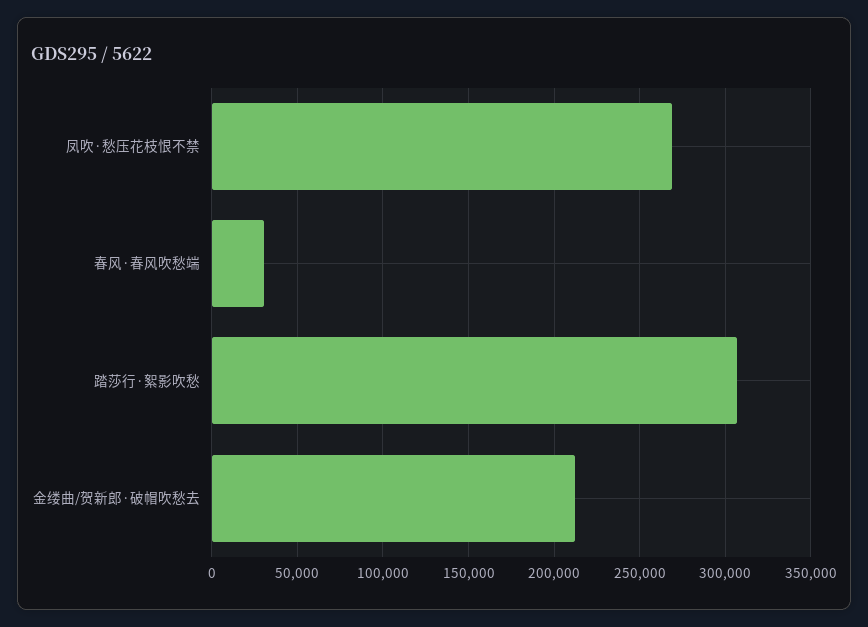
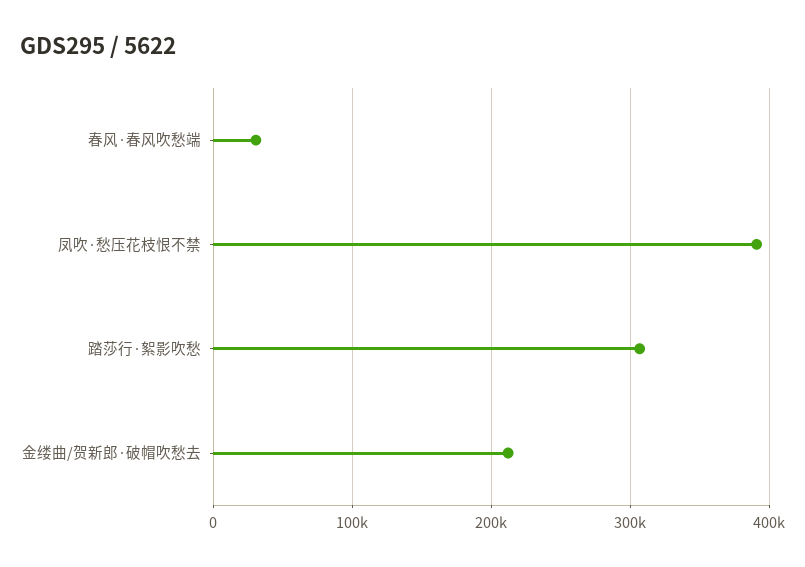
  {
-   "凤吹·愁压花枝恨不禁": 270000,
+   "凤吹·愁压花枝恨不禁": 390000,
    "春风·春风吹愁端": 30000,
    "踏莎行·絮影吹愁": 305000,
    "金缕曲/贺新郎·破帽吹愁去": 210000
  }

